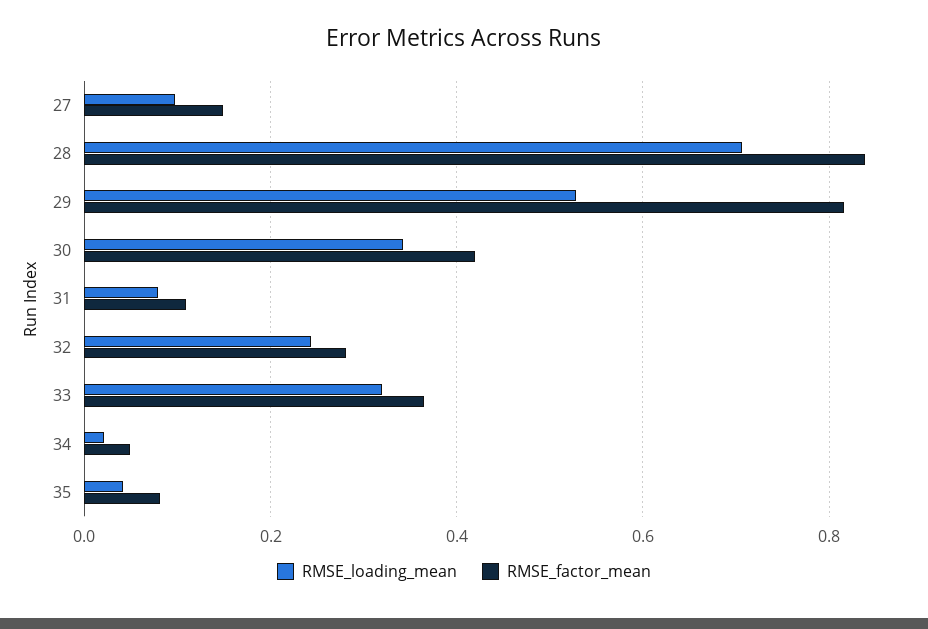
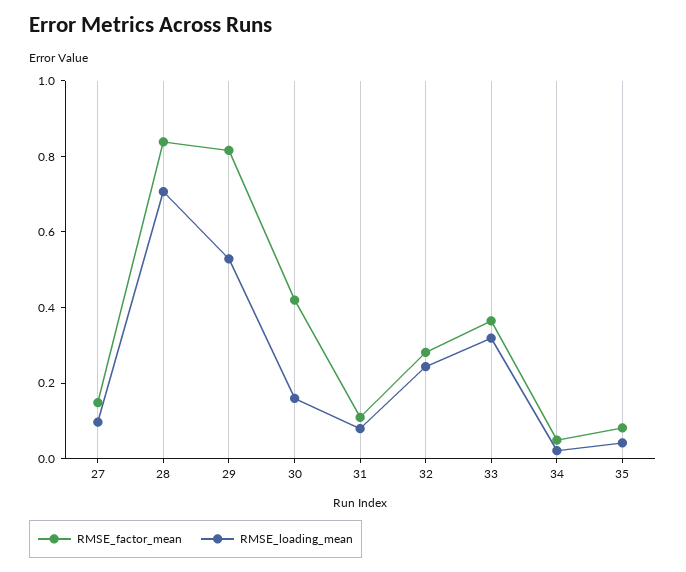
  {
    "RMSE_loading_mean": {
      "27": 0.1,
      "28": 0.7,
      "29": 0.52,
-     "30": 0.34,
+     "30": 0.15,
      "31": 0.08,
      "32": 0.24,
      "33": 0.32,
      "34": 0.02,
      "35": 0.04
    },
    "RMSE_factor_mean": {
      "27": 0.14,
      "28": 0.84,
      "29": 0.82,
      "30": 0.42,
      "31": 0.1,
      "32": 0.28,
      "33": 0.36,
      "34": 0.04,
      "35": 0.08
    }
  }

